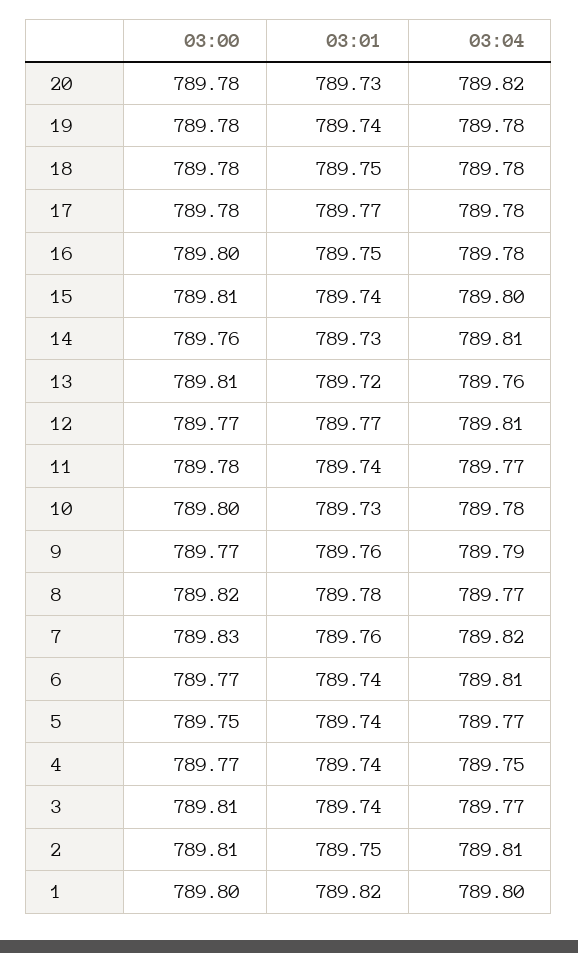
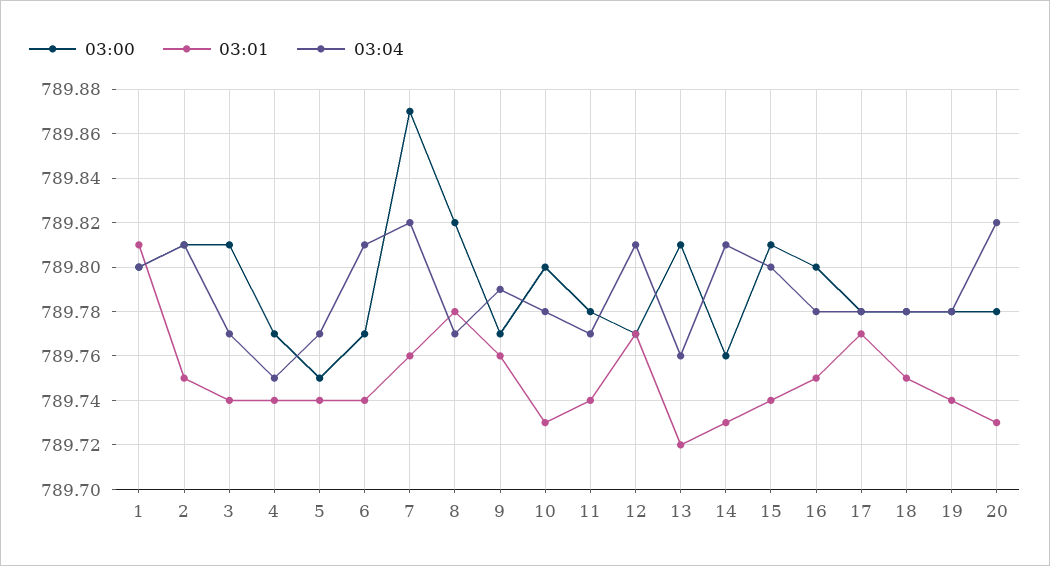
  {
    "03:00": {
      "20": 789.78,
      "19": 789.78,
      "18": 789.78,
      "17": 789.78,
      "16": 789.8,
      "15": 789.81,
      "14": 789.76,
      "13": 789.81,
      "12": 789.77,
      "11": 789.78,
      "10": 789.8,
      "9": 789.77,
      "8": 789.82,
-     "7": 789.83,
+     "7": 789.87,
      "6": 789.77,
      "5": 789.75,
      "4": 789.77,
      "3": 789.81,
      "2": 789.81,
      "1": 789.8
    },
    "03:01": {
      "20": 789.73,
      "19": 789.74,
      "18": 789.75,
      "17": 789.77,
      "16": 789.75,
      "15": 789.74,
      "14": 789.73,
      "13": 789.72,
      "12": 789.77,
      "11": 789.74,
      "10": 789.73,
      "9": 789.76,
      "8": 789.78,
      "7": 789.76,
      "6": 789.74,
      "5": 789.74,
      "4": 789.74,
      "3": 789.74,
      "2": 789.75,
-     "1": 789.82
+     "1": 789.81
    },
    "03:04": {
      "20": 789.82,
      "19": 789.78,
      "18": 789.78,
      "17": 789.78,
      "16": 789.78,
      "15": 789.8,
      "14": 789.81,
      "13": 789.76,
      "12": 789.81,
      "11": 789.77,
      "10": 789.78,
      "9": 789.79,
      "8": 789.77,
      "7": 789.82,
      "6": 789.81,
      "5": 789.77,
      "4": 789.75,
      "3": 789.77,
      "2": 789.81,
      "1": 789.8
    }
  }

